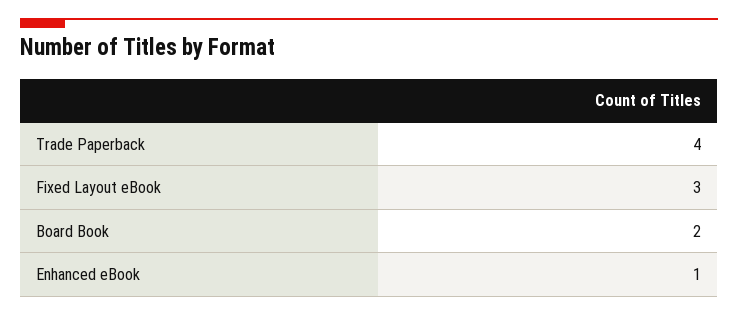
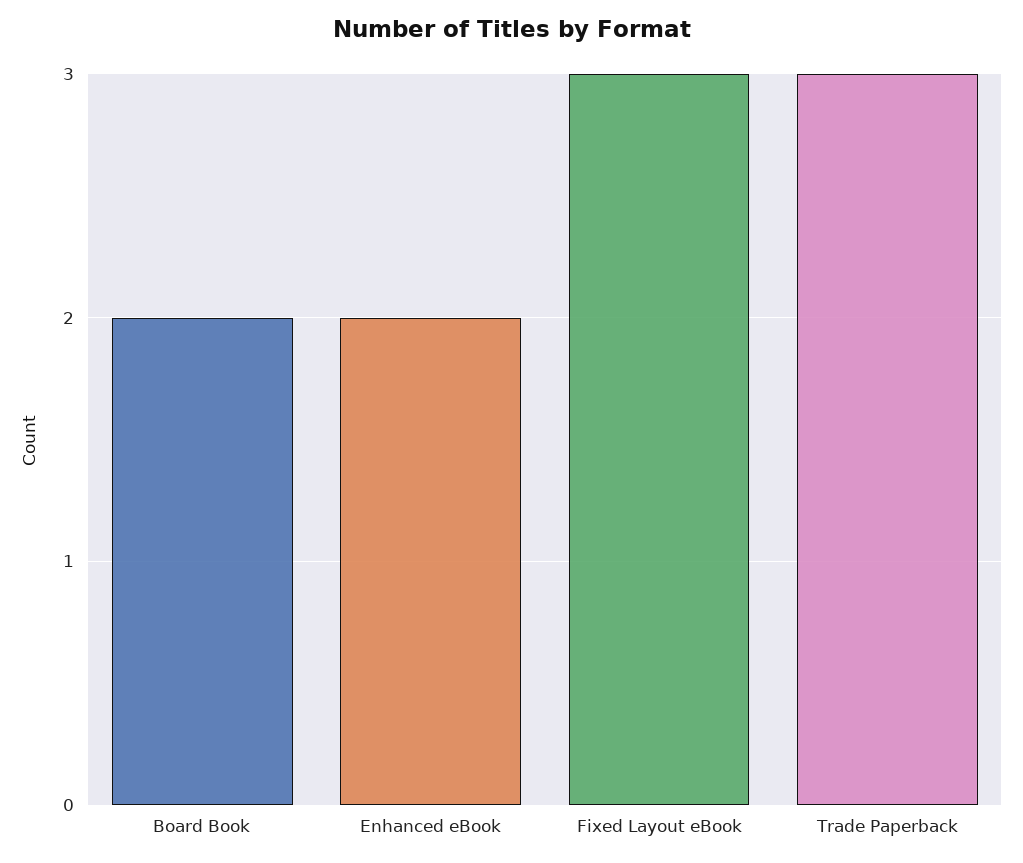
  {
-   "Trade Paperback": 4,
+   "Trade Paperback": 3,
    "Fixed Layout eBook": 3,
    "Board Book": 2,
-   "Enhanced eBook": 1
+   "Enhanced eBook": 2
  }

